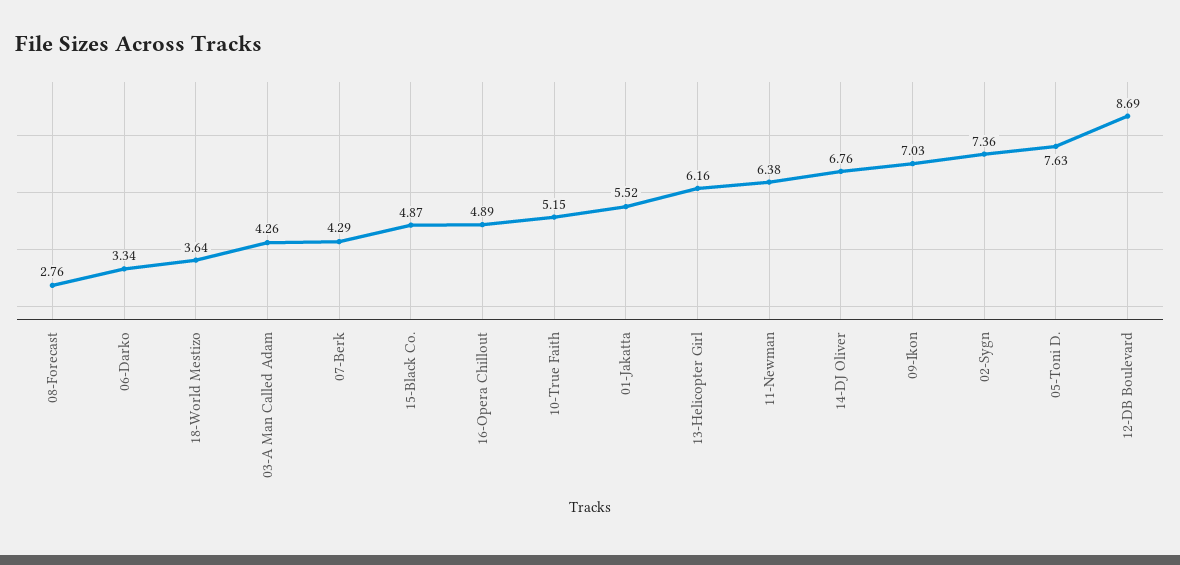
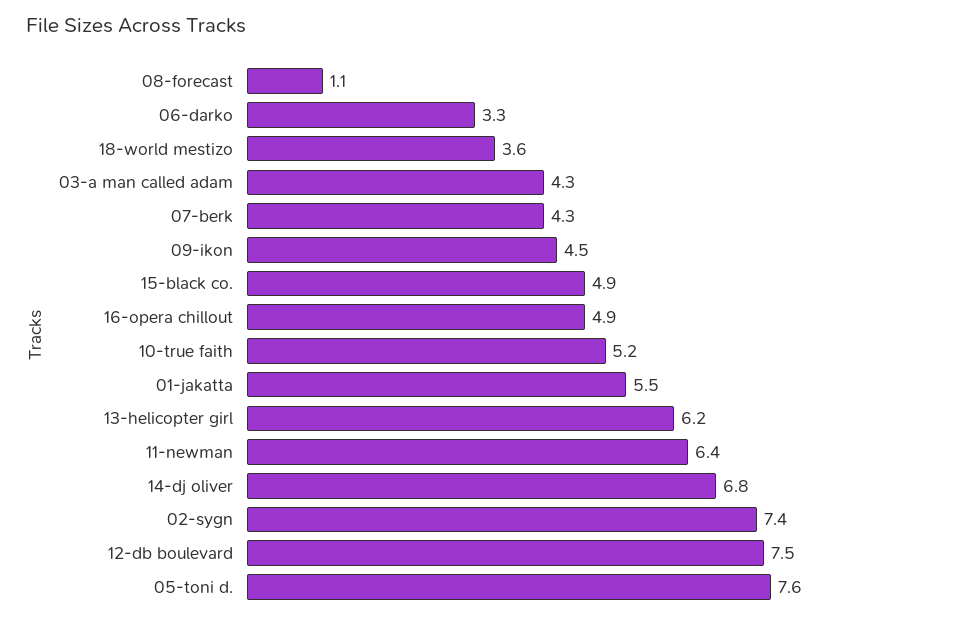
  {
-   "08-Forecast": 2.76,
+   "08-Forecast": 1.1,
    "06-Darko": 3.34,
    "18-World Mestizo": 3.64,
    "03-A Man Called Adam": 4.26,
    "07-Berk": 4.29,
    "15-Black Co.": 4.87,
    "16-Opera Chillout": 4.89,
    "10-True Faith": 5.15,
    "01-Jakatta": 5.52,
    "13-Helicopter Girl": 6.16,
    "11-Newman": 6.38,
    "14-DJ Oliver": 6.76,
-   "09-Ikon": 7.03,
+   "09-Ikon": 4.5,
    "02-Sygn": 7.36,
    "05-Toni D.": 7.63,
-   "12-DB Boulevard": 8.69
+   "12-DB Boulevard": 7.5
  }

